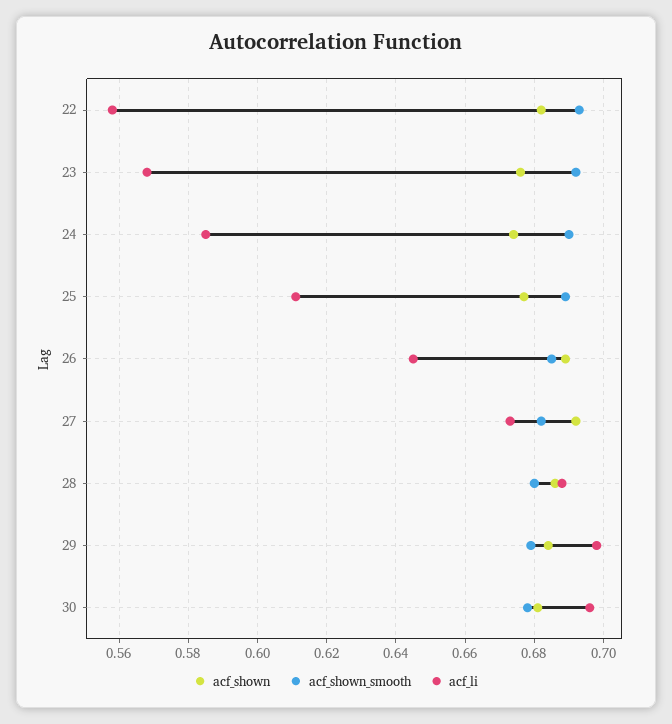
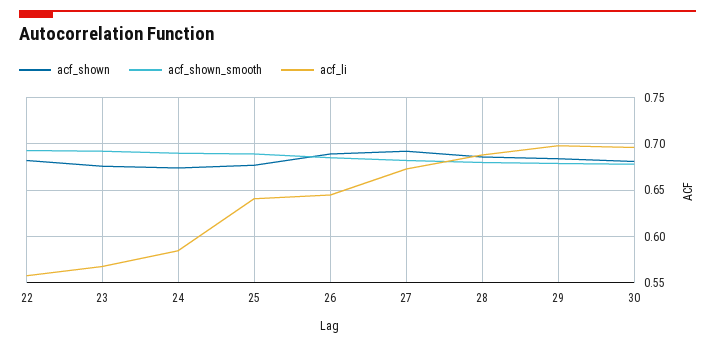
  {
    "acf_shown": {
      "22": 0.68,
      "23": 0.675,
      "24": 0.675,
      "25": 0.675,
      "26": 0.69,
      "27": 0.69,
      "28": 0.685,
      "29": 0.685,
      "30": 0.68
    },
    "acf_shown_smooth": {
      "22": 0.695,
      "23": 0.69,
      "24": 0.69,
      "25": 0.69,
      "26": 0.685,
      "27": 0.68,
      "28": 0.68,
      "29": 0.68,
      "30": 0.68
    },
    "acf_li": {
      "22": 0.56,
      "23": 0.57,
      "24": 0.585,
-     "25": 0.61,
+     "25": 0.64,
      "26": 0.645,
      "27": 0.675,
      "28": 0.69,
      "29": 0.7,
      "30": 0.695
    }
  }

